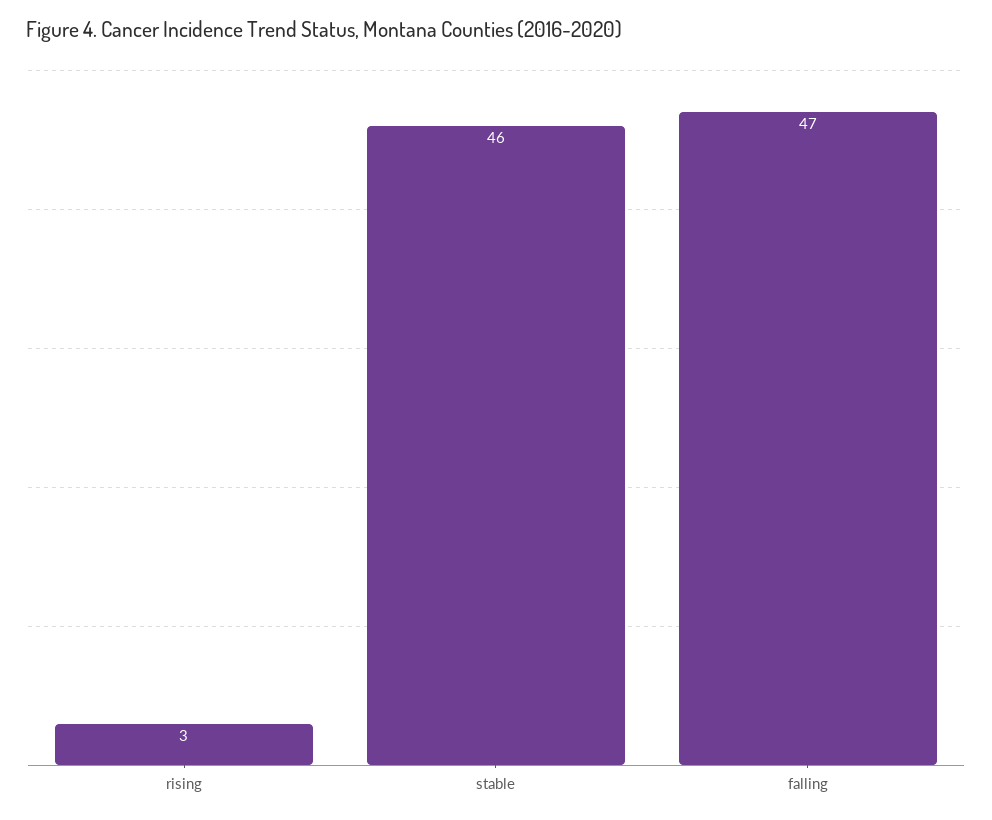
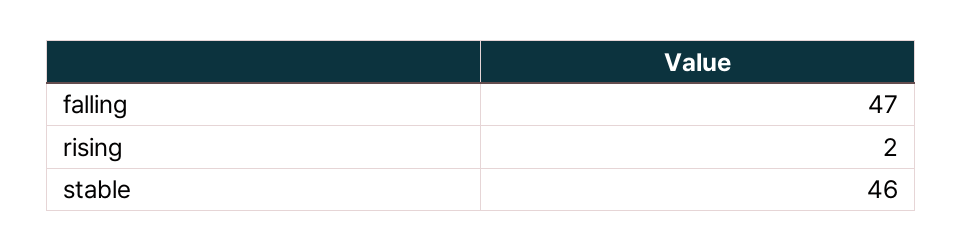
  {
-   "rising": 3,
+   "rising": 2,
    "stable": 46,
    "falling": 47
  }

